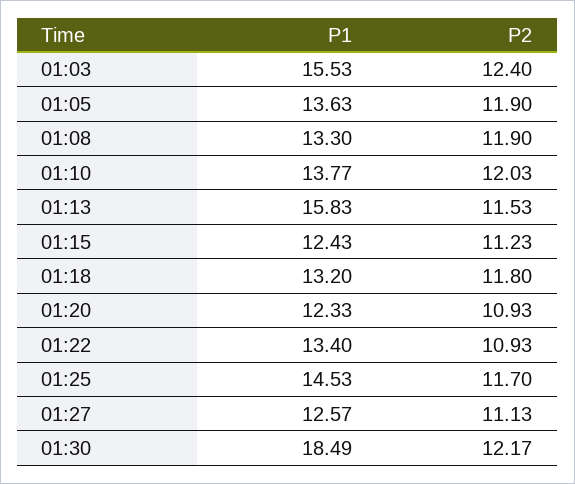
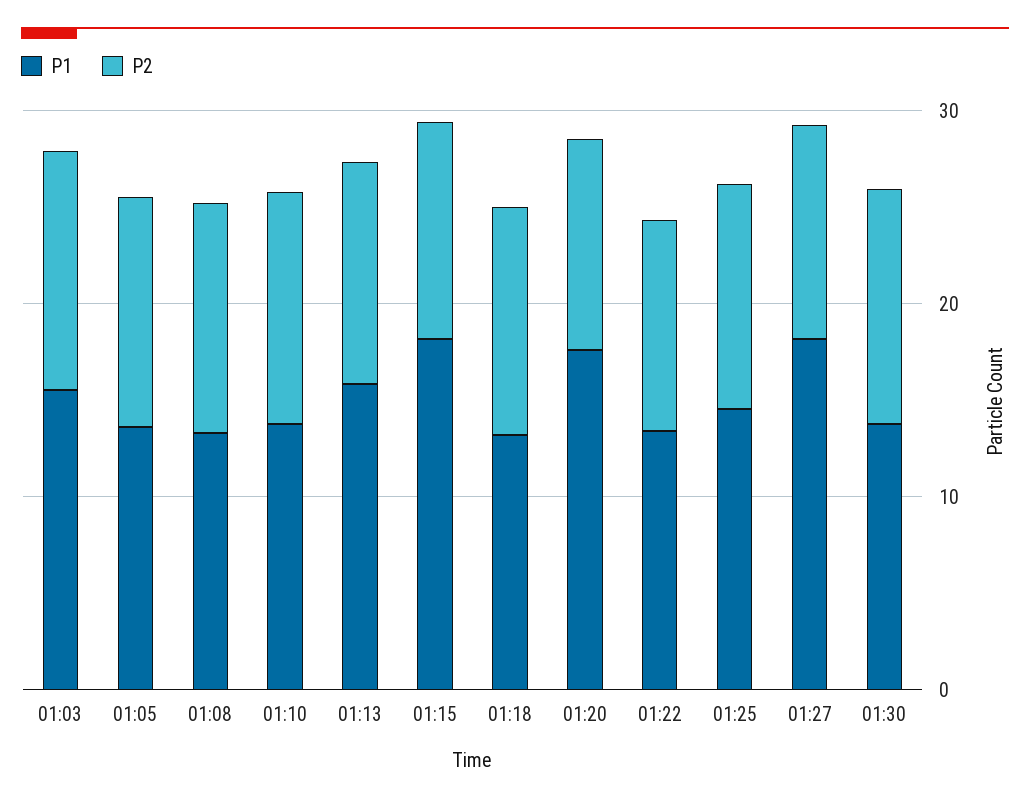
  {
    "P1": {
      "01:03": 15.53,
      "01:05": 13.63,
      "01:08": 13.3,
      "01:10": 13.77,
      "01:13": 15.83,
-     "01:15": 12.43,
+     "01:15": 18,
      "01:18": 13.2,
-     "01:20": 12.33,
+     "01:20": 18,
      "01:22": 13.4,
      "01:25": 14.53,
-     "01:27": 12.57,
+     "01:27": 18,
-     "01:30": 18.49
+     "01:30": 14
    },
    "P2": {
      "01:03": 12.4,
      "01:05": 11.9,
      "01:08": 11.9,
      "01:10": 12.03,
      "01:13": 11.53,
      "01:15": 11.23,
      "01:18": 11.8,
      "01:20": 10.93,
      "01:22": 10.93,
      "01:25": 11.7,
      "01:27": 11.13,
      "01:30": 12.17
    }
  }

